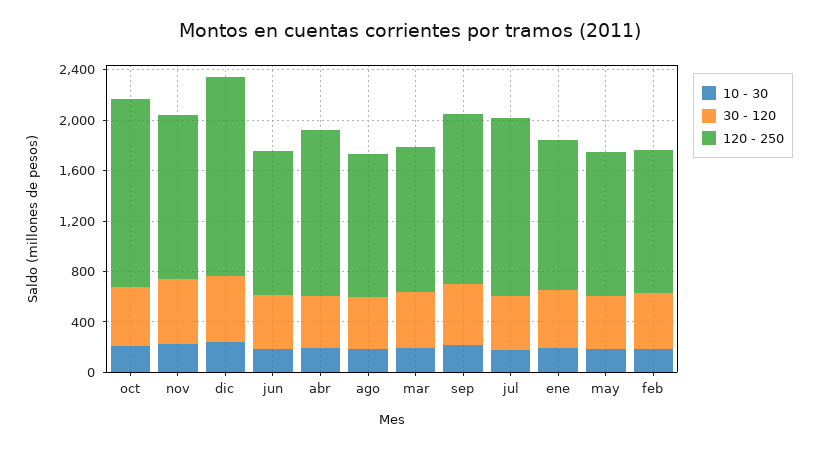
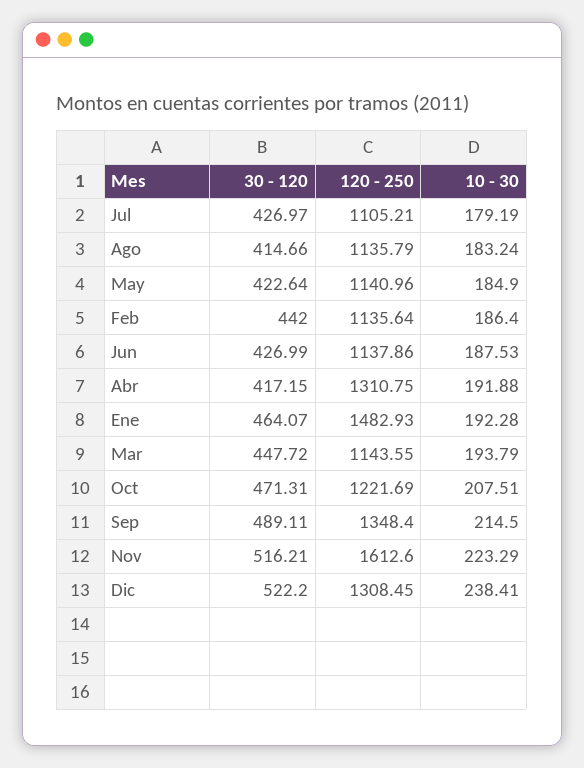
  {
    "10 - 30": {
      "oct": 207.51,
      "nov": 223.29,
      "dic": 238.41,
      "jun": 187.53,
      "abr": 191.88,
      "ago": 183.24,
      "mar": 193.79,
      "sep": 214.5,
      "jul": 179.19,
      "ene": 192.28,
      "may": 184.9,
      "feb": 186.4
    },
    "30 - 120": {
      "oct": 471.31,
      "nov": 516.21,
      "dic": 522.2,
      "jun": 426.99,
      "abr": 417.15,
      "ago": 414.66,
      "mar": 447.72,
      "sep": 489.11,
      "jul": 426.97,
      "ene": 464.07,
      "may": 422.64,
      "feb": 442
    },
    "120 - 250": {
-     "oct": 1500,
+     "oct": 1221.69,
-     "nov": 1300,
+     "nov": 1612.6,
-     "dic": 1600,
+     "dic": 1308.45,
      "jun": 1137.86,
      "abr": 1310.75,
      "ago": 1135.79,
      "mar": 1143.55,
      "sep": 1348.4,
-     "jul": 1400,
+     "jul": 1105.21,
-     "ene": 1200,
+     "ene": 1482.93,
      "may": 1140.96,
      "feb": 1135.64
    }
  }

